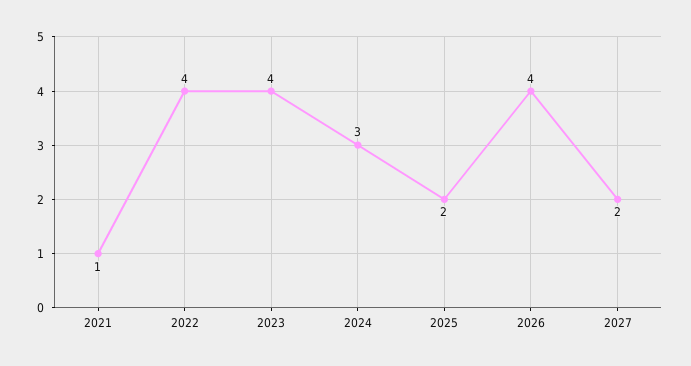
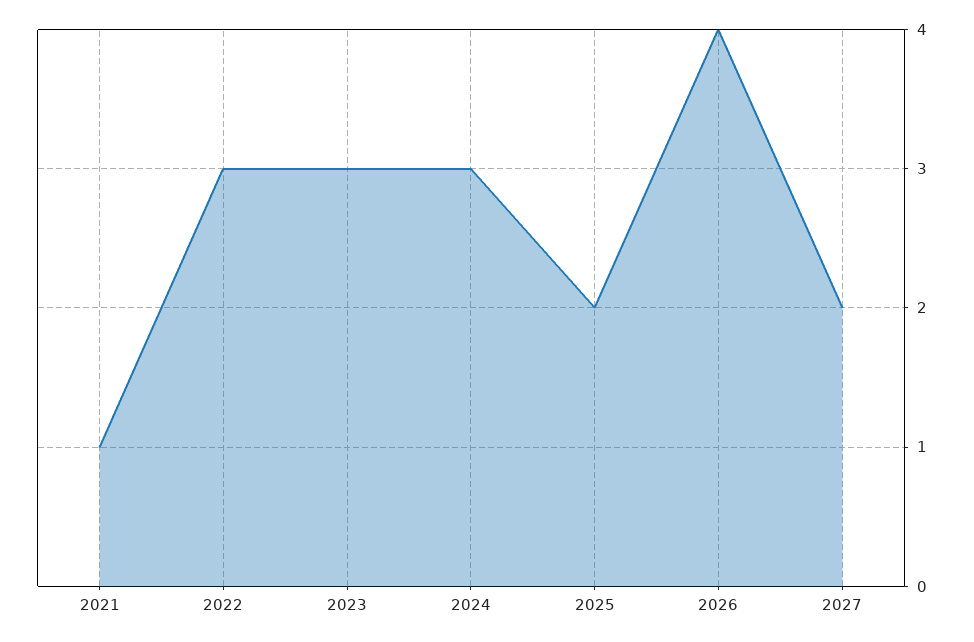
  {
    "2021": 1,
-   "2022": 4,
+   "2022": 3,
-   "2023": 4,
+   "2023": 3,
    "2024": 3,
    "2025": 2,
    "2026": 4,
    "2027": 2
  }

